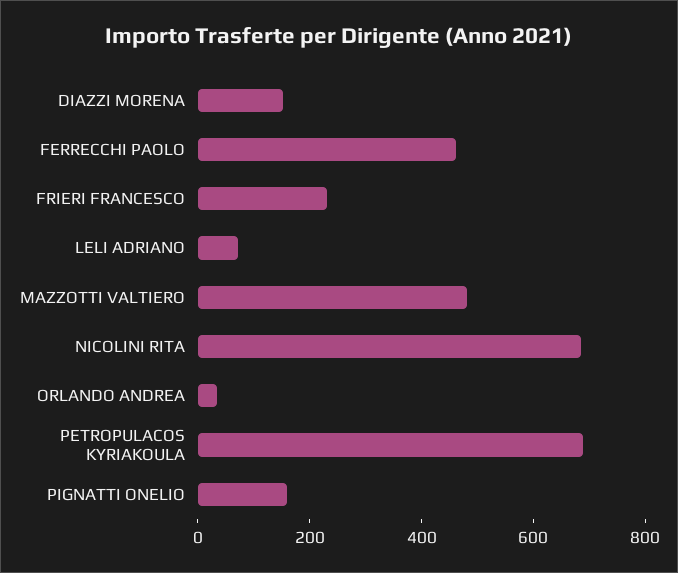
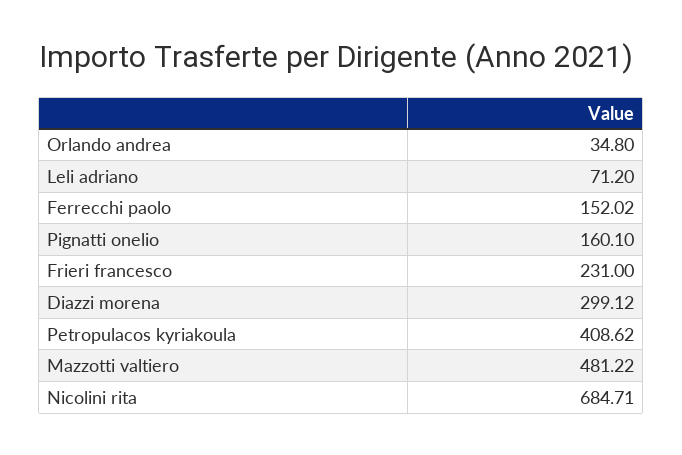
  {
-   "DIAZZI MORENA": 150,
+   "DIAZZI MORENA": 299.12,
-   "FERRECCHI PAOLO": 450,
+   "FERRECCHI PAOLO": 152.02,
    "FRIERI FRANCESCO": 231,
    "LELI ADRIANO": 71.2,
    "MAZZOTTI VALTIERO": 481.22,
    "NICOLINI RITA": 684.71,
    "ORLANDO ANDREA": 34.8,
-   "PETROPULACOS KYRIAKOULA": 700,
+   "PETROPULACOS KYRIAKOULA": 408.62,
    "PIGNATTI ONELIO": 160.1
  }

